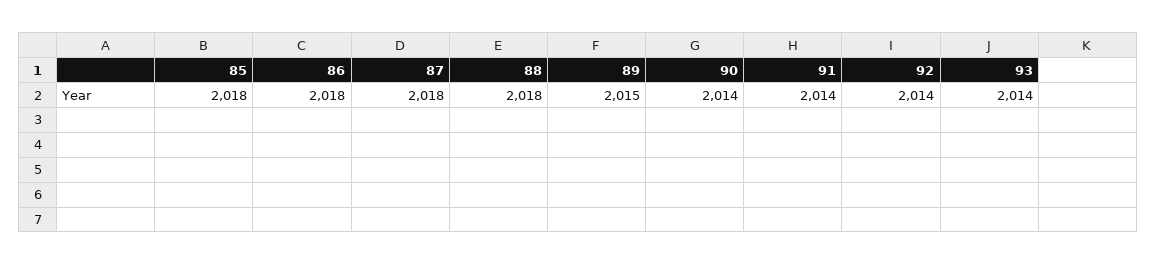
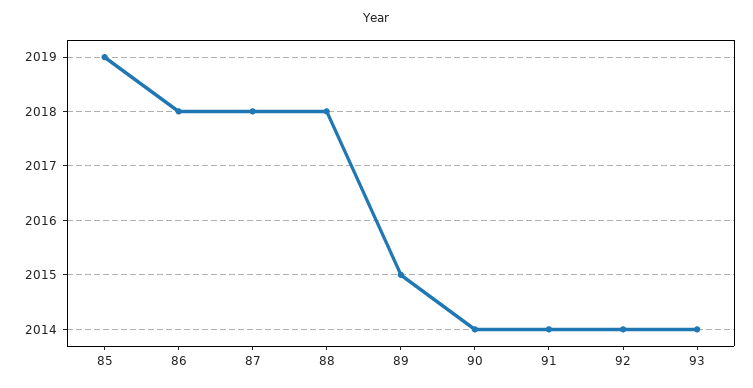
  {
-   "85": 2018,
+   "85": 2019,
    "86": 2018,
    "87": 2018,
    "88": 2018,
    "89": 2015,
    "90": 2014,
    "91": 2014,
    "92": 2014,
    "93": 2014
  }

